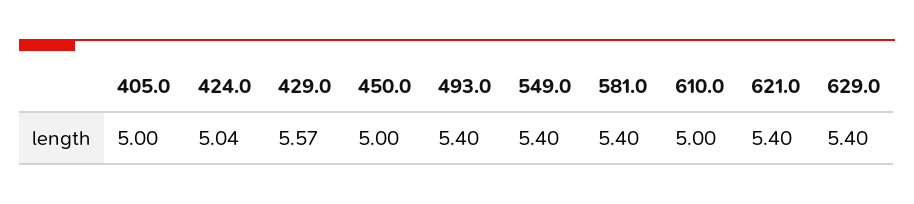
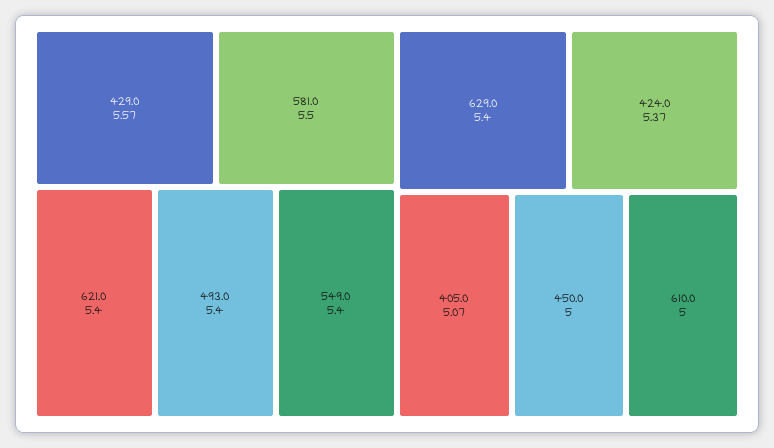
  {
-   "405.0": 5,
+   "405.0": 5.07,
-   "424.0": 5.04,
+   "424.0": 5.37,
    "429.0": 5.57,
    "450.0": 5,
    "493.0": 5.4,
    "549.0": 5.4,
-   "581.0": 5.4,
+   "581.0": 5.5,
    "610.0": 5,
    "621.0": 5.4,
    "629.0": 5.4
  }

